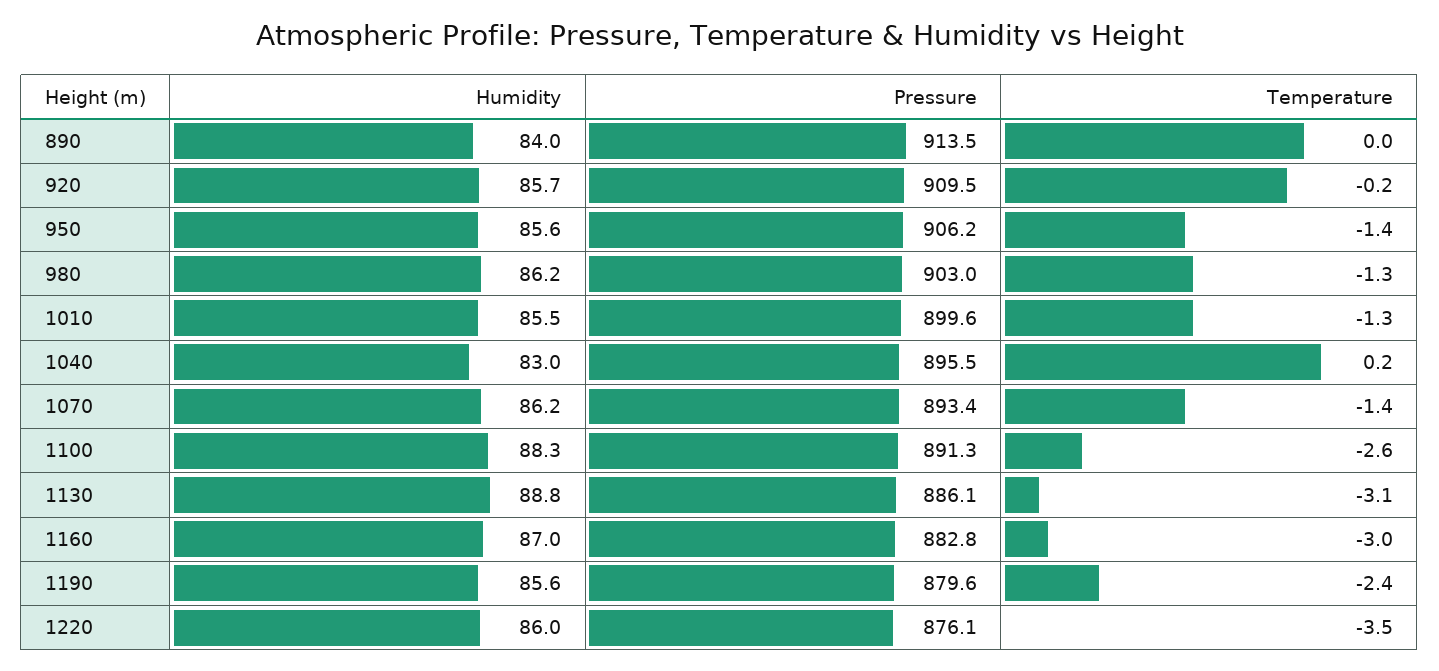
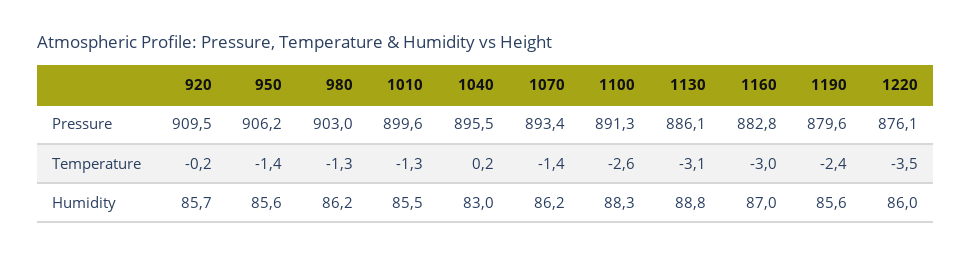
  {
    "Humidity": {
-     "890": 84,
      "920": 85.7,
      "950": 85.6,
      "980": 86.2,
      "1010": 85.5,
      "1040": 83,
      "1070": 86.2,
      "1100": 88.3,
      "1130": 88.8,
      "1160": 87,
      "1190": 85.6,
      "1220": 86
    },
    "Pressure": {
-     "890": 913.5,
      "920": 909.5,
      "950": 906.2,
      "980": 903,
      "1010": 899.6,
      "1040": 895.5,
      "1070": 893.4,
      "1100": 891.3,
      "1130": 886.1,
      "1160": 882.8,
      "1190": 879.6,
      "1220": 876.1
    },
    "Temperature": {
-     "890": 0,
      "920": -0.2,
      "950": -1.4,
      "980": -1.3,
      "1010": -1.3,
      "1040": 0.2,
      "1070": -1.4,
      "1100": -2.6,
      "1130": -3.1,
      "1160": -3,
      "1190": -2.4,
      "1220": -3.5
    }
  }

